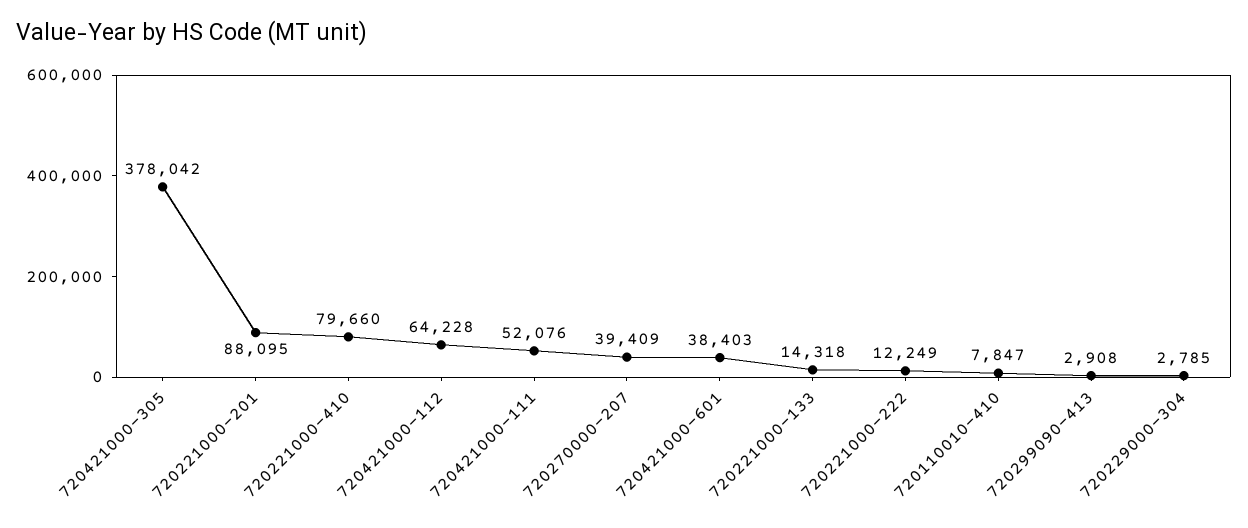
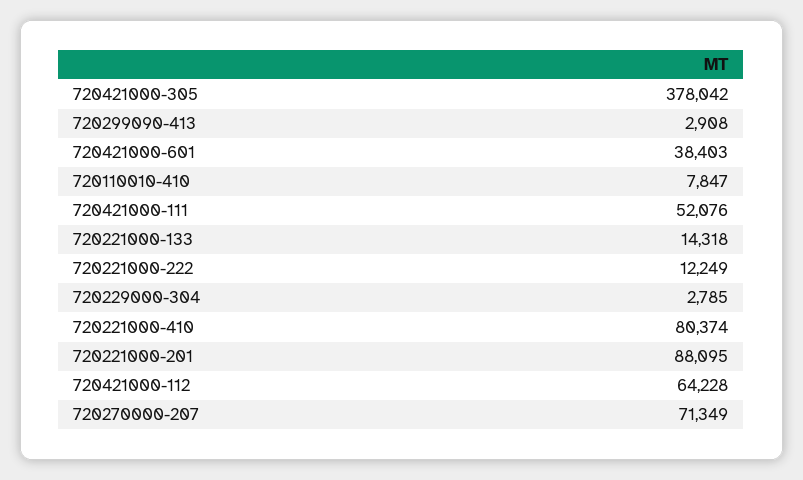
  {
    "720421000-305": 378042,
    "720221000-201": 88095,
-   "720221000-410": 79660,
+   "720221000-410": 80374,
    "720421000-112": 64228,
    "720421000-111": 52076,
-   "720270000-207": 39409,
+   "720270000-207": 71349,
    "720421000-601": 38403,
    "720221000-133": 14318,
    "720221000-222": 12249,
    "720110010-410": 7847,
    "720299090-413": 2908,
    "720229000-304": 2785
  }

